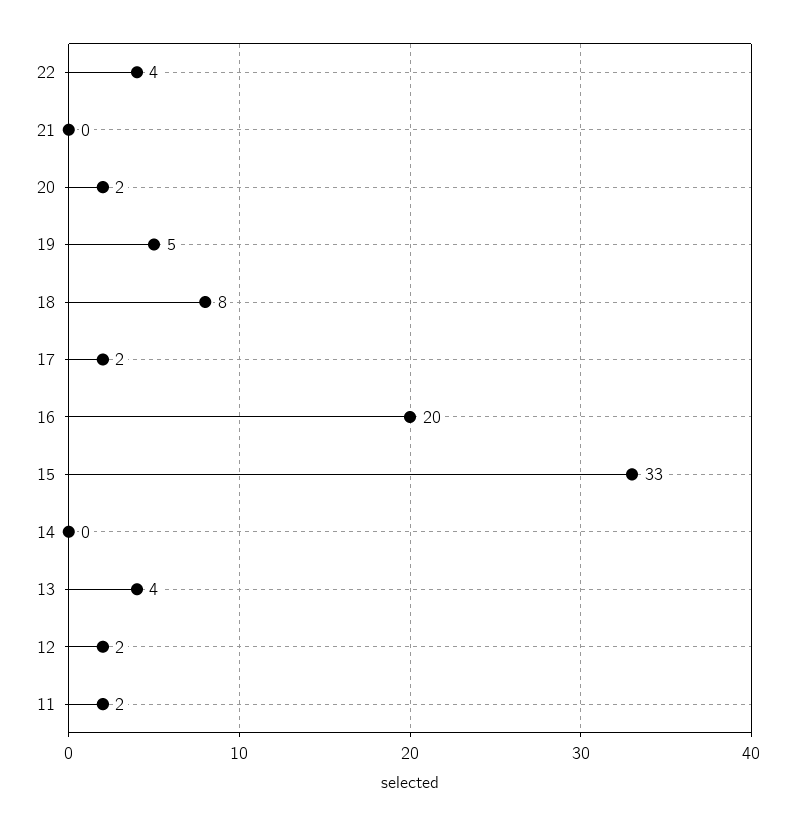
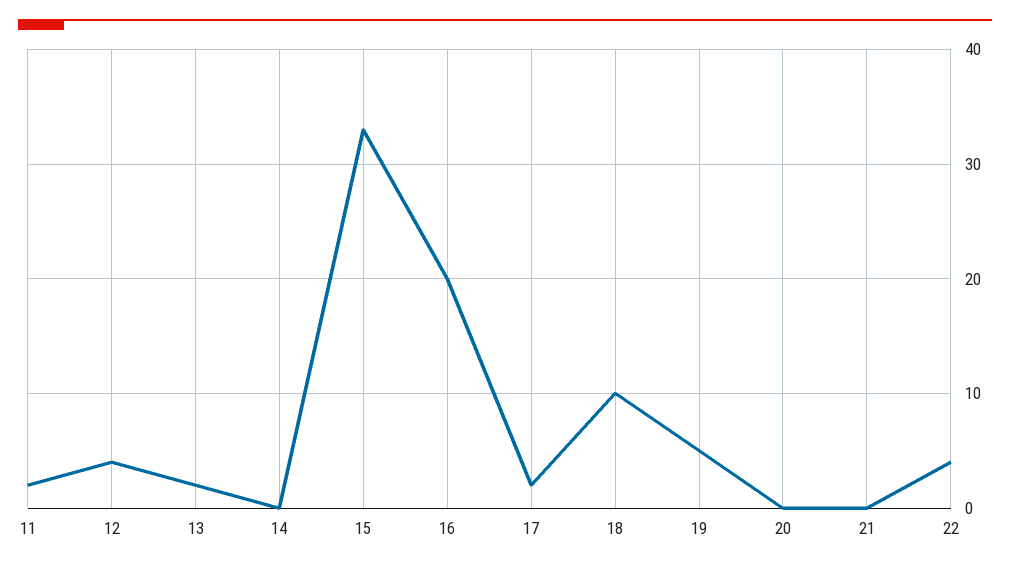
  {
    "22": 4,
    "21": 0,
-   "20": 2,
+   "20": 0,
    "19": 5,
-   "18": 8,
+   "18": 10,
    "17": 2,
    "16": 20,
    "15": 33,
    "14": 0,
-   "13": 4,
+   "13": 2,
-   "12": 2,
+   "12": 4,
    "11": 2
  }

